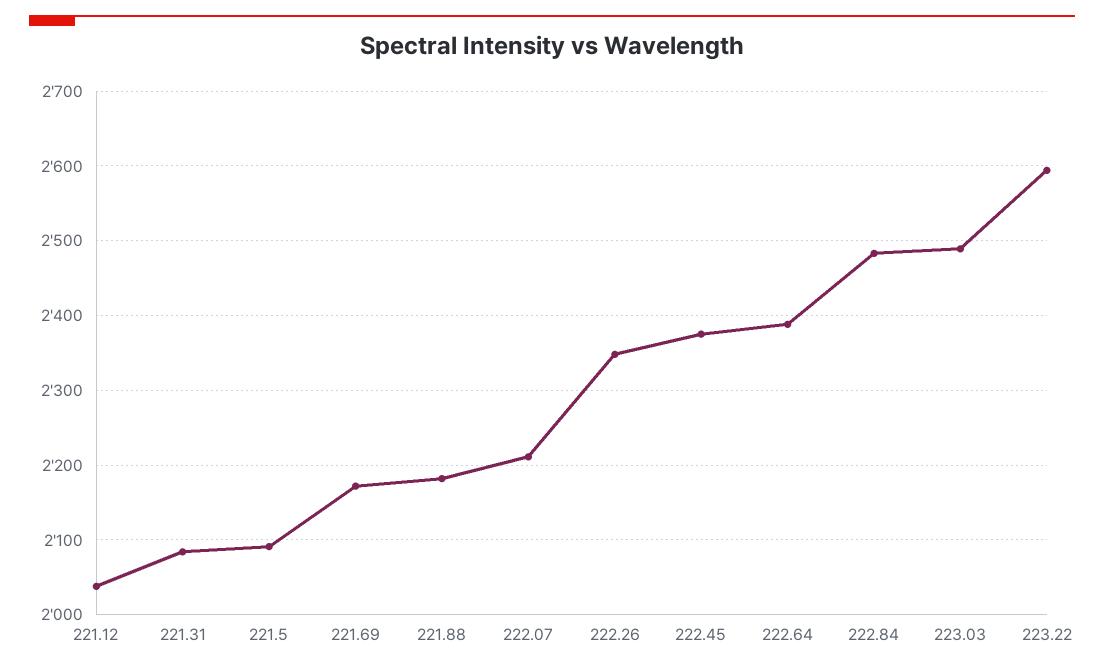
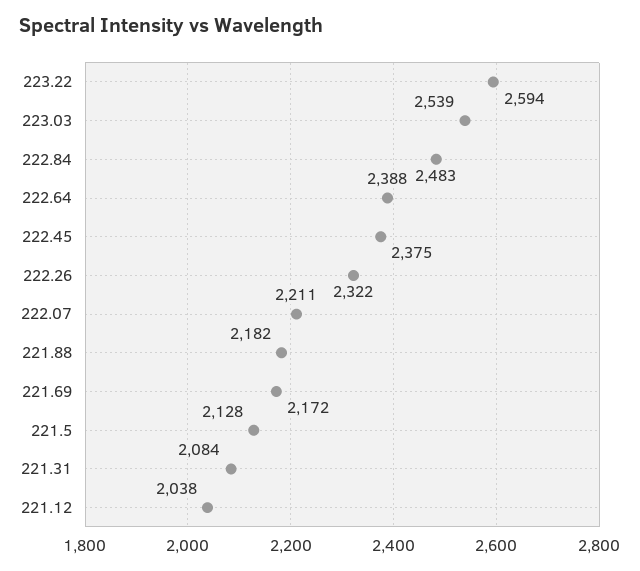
  {
    "221.12": 2038,
    "221.31": 2084,
-   "221.5": 2090,
+   "221.5": 2128,
    "221.69": 2172,
    "221.88": 2182,
    "222.07": 2211,
-   "222.26": 2350,
+   "222.26": 2322,
    "222.45": 2375,
    "222.64": 2388,
    "222.84": 2483,
-   "223.03": 2490,
+   "223.03": 2539,
    "223.22": 2594
  }

